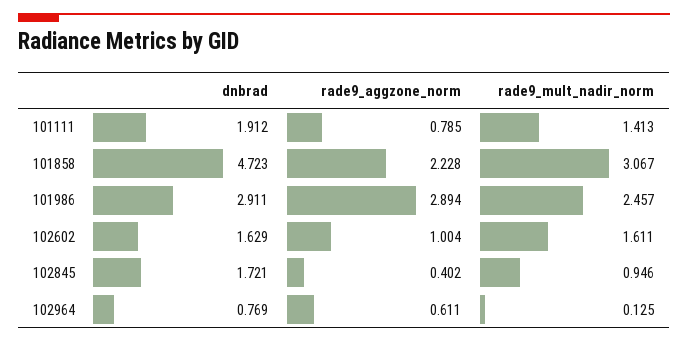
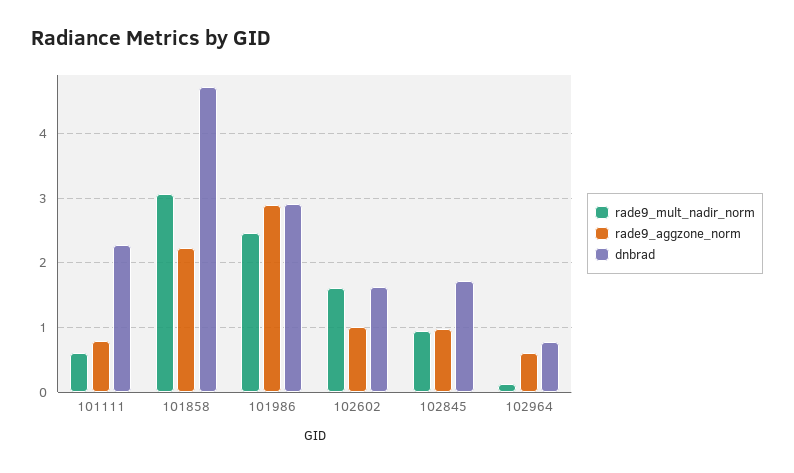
  {
    "dnbrad": {
-     "101111": 1.912,
+     "101111": 2.3,
      "101858": 4.723,
      "101986": 2.911,
      "102602": 1.629,
      "102845": 1.721,
      "102964": 0.769
    },
    "rade9_aggzone_norm": {
      "101111": 0.785,
      "101858": 2.228,
      "101986": 2.894,
      "102602": 1.004,
-     "102845": 0.402,
+     "102845": 1,
      "102964": 0.611
    },
    "rade9_mult_nadir_norm": {
-     "101111": 1.413,
+     "101111": 0.6,
      "101858": 3.067,
      "101986": 2.457,
      "102602": 1.611,
      "102845": 0.946,
      "102964": 0.125
    }
  }

